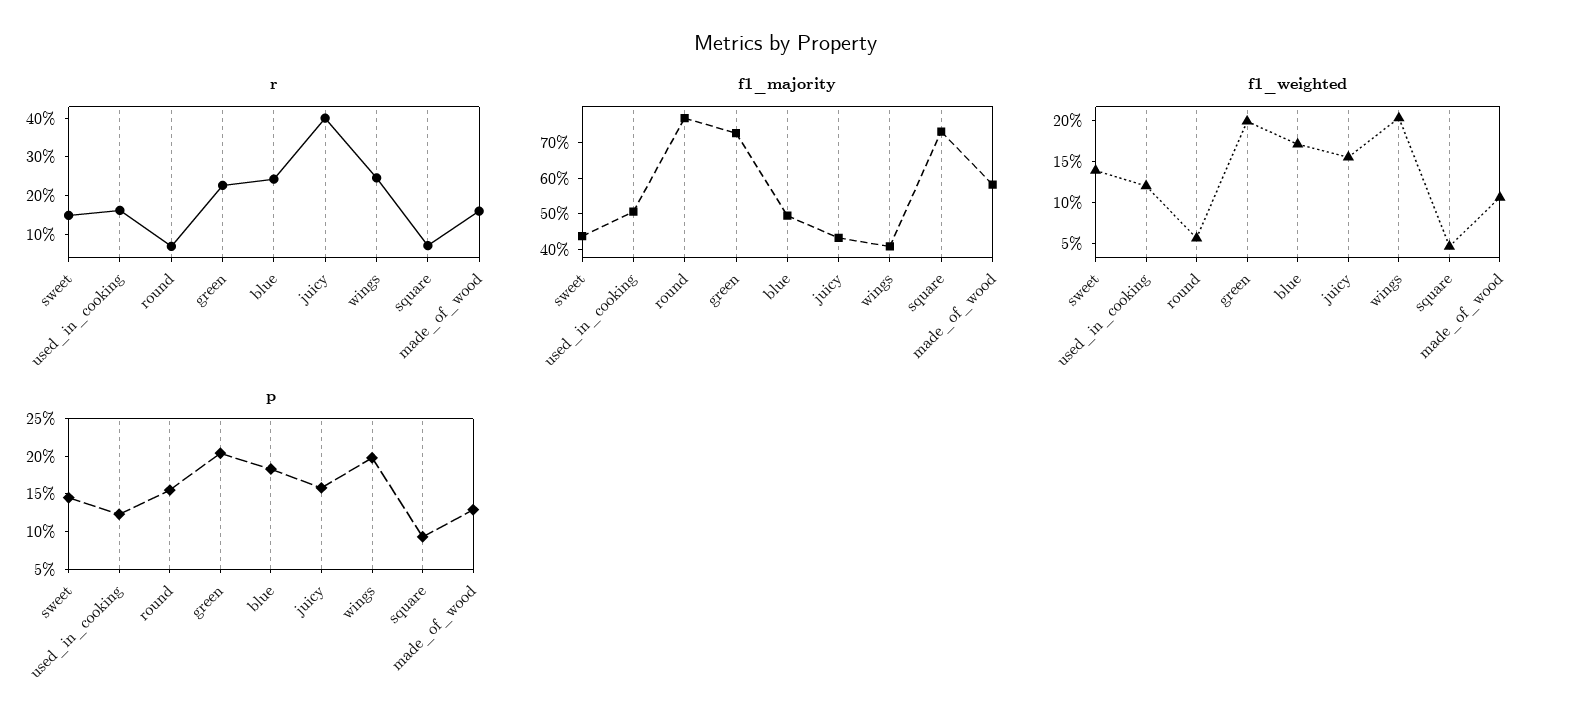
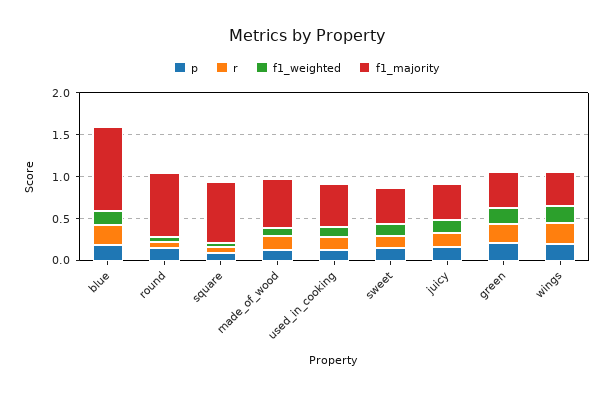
  {
    "r": {
      "sweet": 0.15,
      "used_in_cooking": 0.15,
      "round": 0.075,
      "green": 0.225,
      "blue": 0.25,
-     "juicy": 0.4,
+     "juicy": 0.2,
      "wings": 0.25,
      "square": 0.075,
      "made_of_wood": 0.15
    },
    "f1_majority": {
      "sweet": 0.45,
      "used_in_cooking": 0.5,
      "round": 0.775,
-     "green": 0.725,
+     "green": 0.4,
-     "blue": 0.5,
+     "blue": 1,
      "juicy": 0.425,
      "wings": 0.4,
      "square": 0.725,
      "made_of_wood": 0.575
    },
    "f1_weighted": {
      "sweet": 0.14,
      "used_in_cooking": 0.12,
      "round": 0.06,
      "green": 0.2,
      "blue": 0.17,
      "juicy": 0.16,
      "wings": 0.2,
      "square": 0.05,
      "made_of_wood": 0.11
    },
    "p": {
      "sweet": 0.15,
      "used_in_cooking": 0.125,
      "round": 0.15,
      "green": 0.2,
      "blue": 0.175,
      "juicy": 0.15,
      "wings": 0.2,
      "square": 0.1,
      "made_of_wood": 0.125
    }
  }

